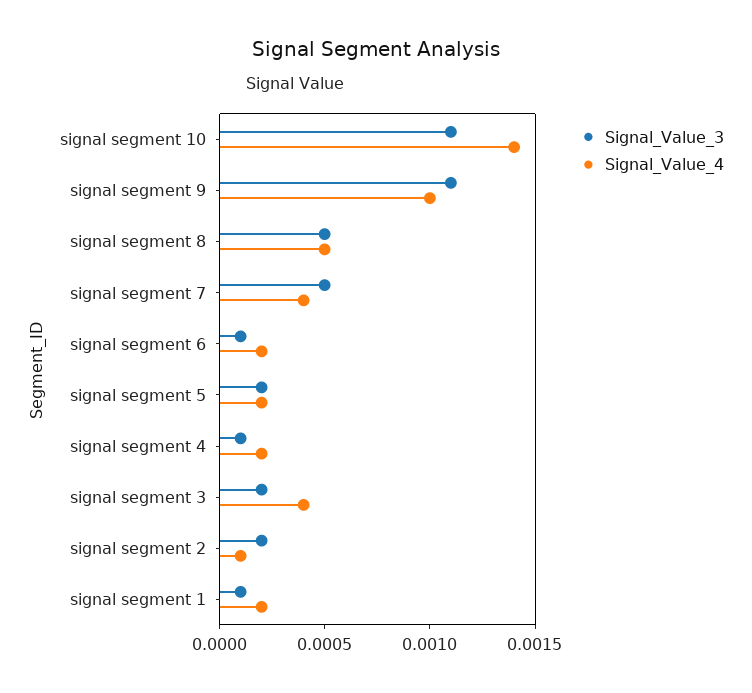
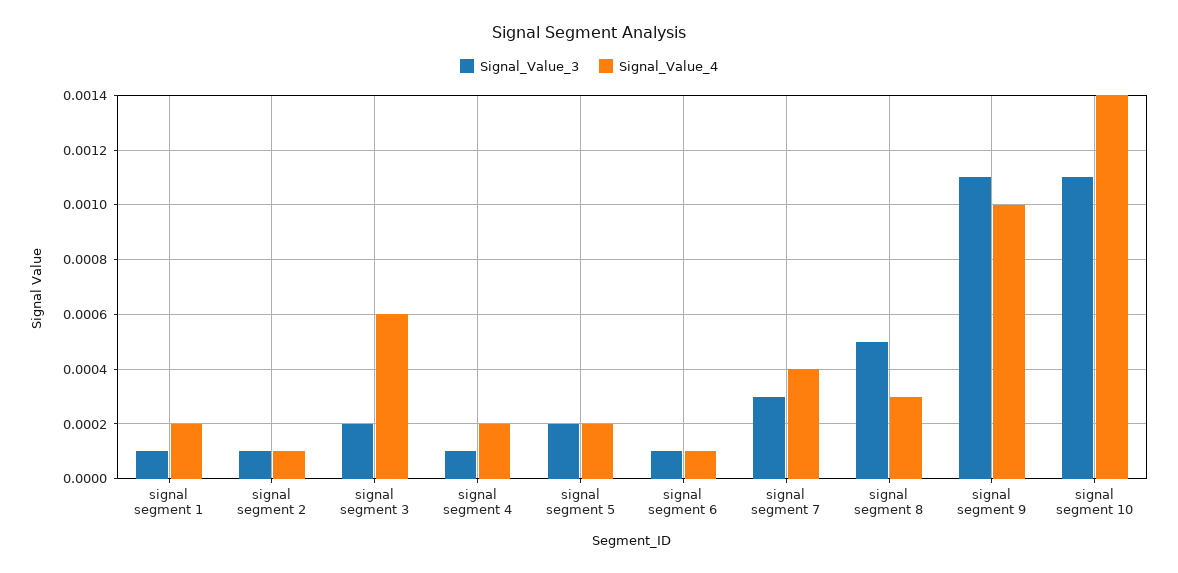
  {
    "Signal_Value_3": {
      "signal segment 10": 0.0011,
      "signal segment 9": 0.0011,
      "signal segment 8": 0.0005,
-     "signal segment 7": 0.0005,
+     "signal segment 7": 0.0003,
      "signal segment 6": 0.0001,
      "signal segment 5": 0.0002,
      "signal segment 4": 0.0001,
      "signal segment 3": 0.0002,
-     "signal segment 2": 0.0002,
+     "signal segment 2": 0.0001,
      "signal segment 1": 0.0001
    },
    "Signal_Value_4": {
      "signal segment 10": 0.0014,
      "signal segment 9": 0.001,
-     "signal segment 8": 0.0005,
+     "signal segment 8": 0.0003,
      "signal segment 7": 0.0004,
-     "signal segment 6": 0.0002,
+     "signal segment 6": 0.0001,
      "signal segment 5": 0.0002,
      "signal segment 4": 0.0002,
-     "signal segment 3": 0.0004,
+     "signal segment 3": 0.0006,
      "signal segment 2": 0.0001,
      "signal segment 1": 0.0002
    }
  }

